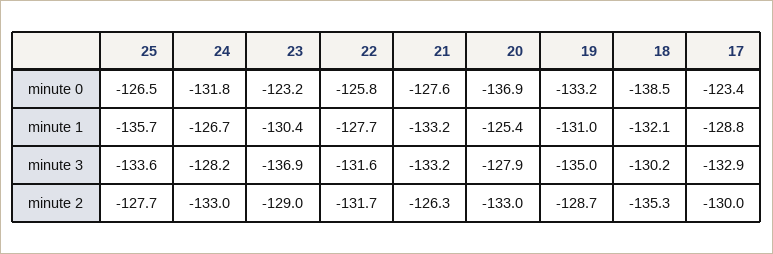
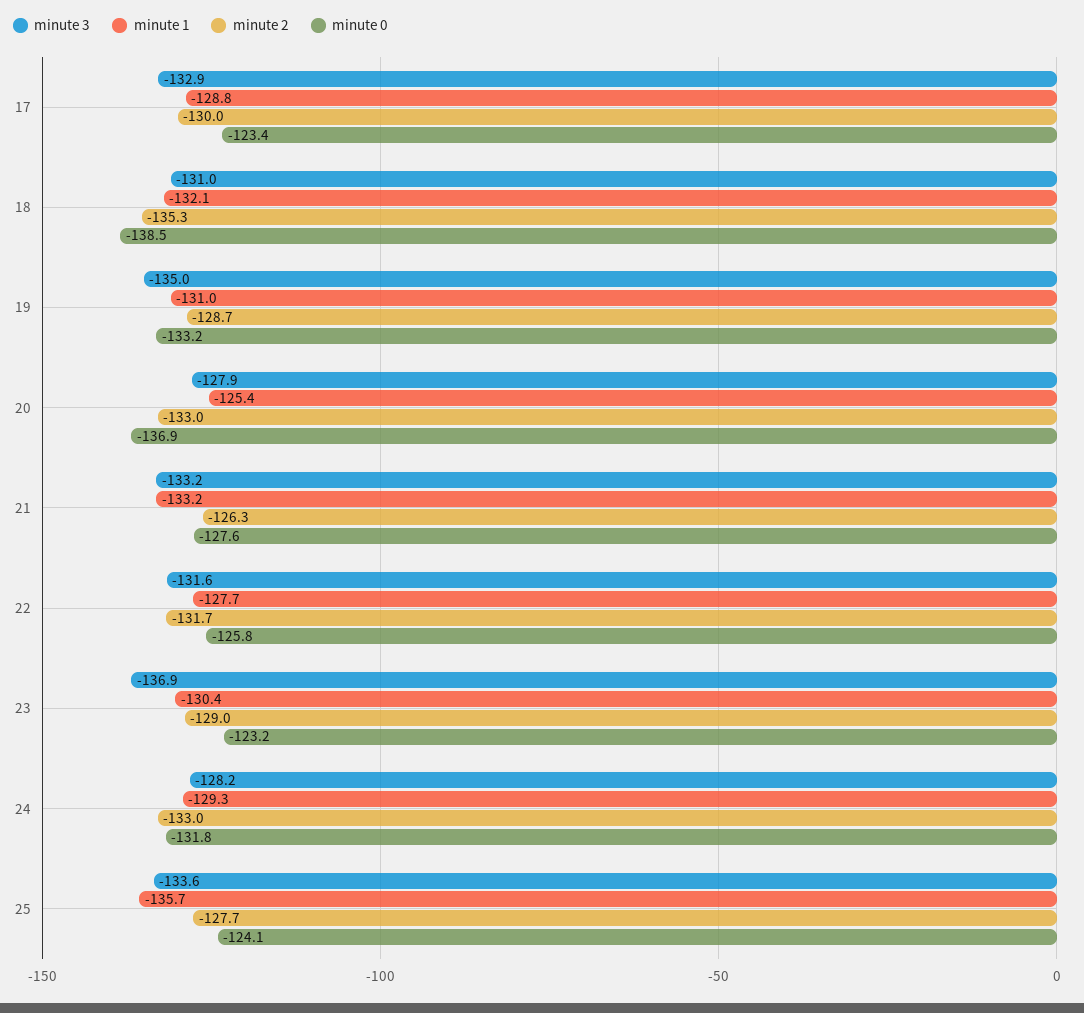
  {
    "minute 0": {
-     "25": -126.5,
+     "25": -124.1,
      "24": -131.8,
      "23": -123.2,
      "22": -125.8,
      "21": -127.6,
      "20": -136.9,
      "19": -133.2,
      "18": -138.5,
      "17": -123.4
    },
    "minute 1": {
      "25": -135.7,
-     "24": -126.7,
+     "24": -129.3,
      "23": -130.4,
      "22": -127.7,
      "21": -133.2,
      "20": -125.4,
      "19": -131,
      "18": -132.1,
      "17": -128.8
    },
    "minute 3": {
      "25": -133.6,
      "24": -128.2,
      "23": -136.9,
      "22": -131.6,
      "21": -133.2,
      "20": -127.9,
      "19": -135,
-     "18": -130.2,
+     "18": -131,
      "17": -132.9
    },
    "minute 2": {
      "25": -127.7,
      "24": -133,
      "23": -129,
      "22": -131.7,
      "21": -126.3,
      "20": -133,
      "19": -128.7,
      "18": -135.3,
      "17": -130
    }
  }

